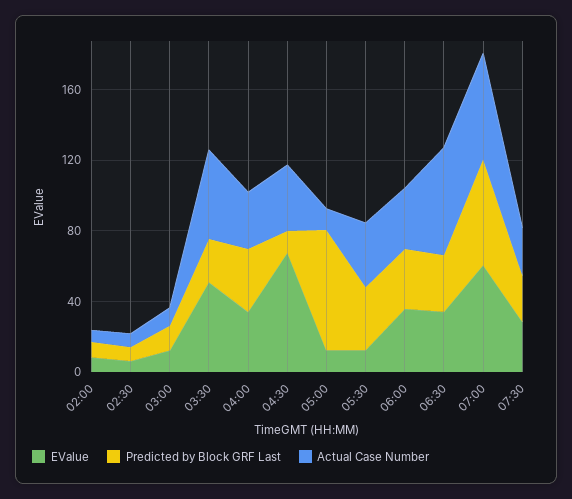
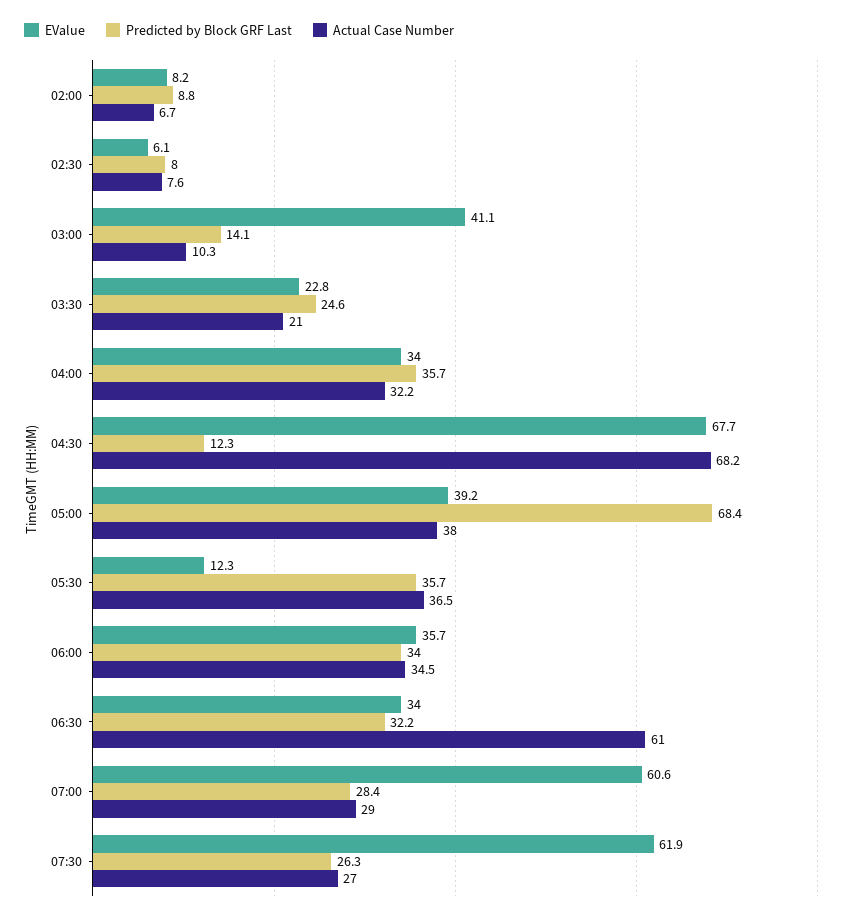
  {
    "EValue": {
      "02:00": 8.2,
      "02:30": 6.1,
-     "03:00": 10,
+     "03:00": 41.1,
-     "03:30": 50,
+     "03:30": 22.8,
      "04:00": 34,
      "04:30": 67.7,
-     "05:00": 10,
+     "05:00": 39.2,
      "05:30": 12.3,
      "06:00": 35.7,
      "06:30": 34,
      "07:00": 60.6,
-     "07:30": 30
+     "07:30": 61.9
    },
    "Predicted by Block GRF Last": {
      "02:00": 8.8,
      "02:30": 8,
      "03:00": 14.1,
      "03:30": 24.6,
      "04:00": 35.7,
      "04:30": 12.3,
      "05:00": 68.4,
      "05:30": 35.7,
      "06:00": 34,
      "06:30": 32.2,
-     "07:00": 60,
+     "07:00": 28.4,
      "07:30": 26.3
    },
    "Actual Case Number": {
      "02:00": 6.7,
      "02:30": 7.6,
      "03:00": 10.3,
-     "03:30": 50,
+     "03:30": 21,
      "04:00": 32.2,
-     "04:30": 40,
+     "04:30": 68.2,
-     "05:00": 10,
+     "05:00": 38,
      "05:30": 36.5,
      "06:00": 34.5,
      "06:30": 61,
-     "07:00": 60,
+     "07:00": 29,
      "07:30": 27
    }
  }

